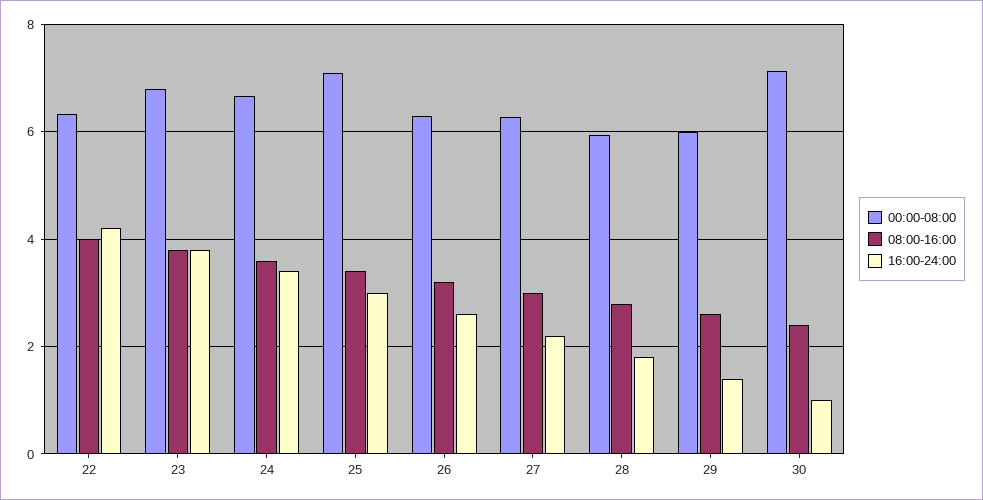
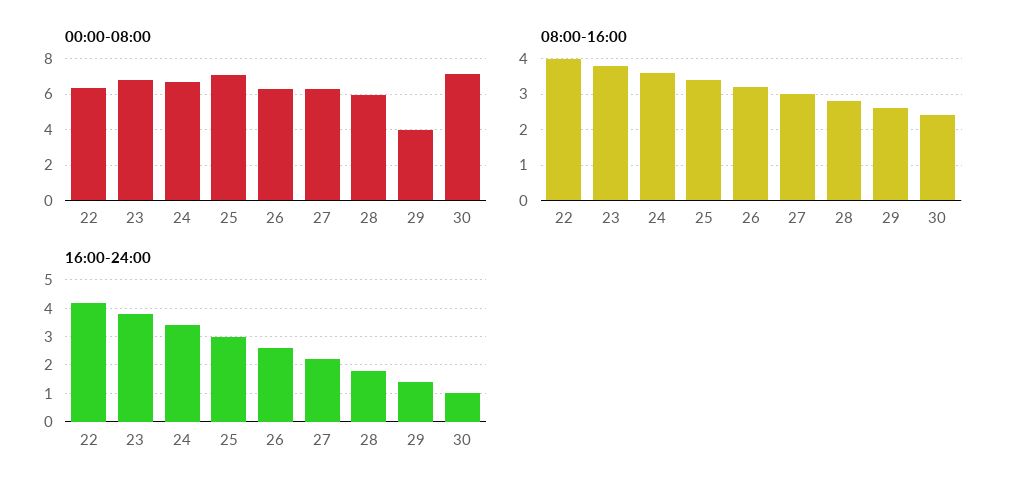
  {
    "00:00-08:00": {
      "22": 6.4,
      "23": 6.8,
      "24": 6.6,
      "25": 7.2,
      "26": 6.4,
      "27": 6.2,
      "28": 6,
-     "29": 6,
+     "29": 4,
      "30": 7.2
    },
    "08:00-16:00": {
      "22": 4,
      "23": 3.8,
      "24": 3.6,
      "25": 3.4,
      "26": 3.2,
      "27": 3,
      "28": 2.8,
      "29": 2.6,
      "30": 2.4
    },
    "16:00-24:00": {
      "22": 4.2,
      "23": 3.8,
      "24": 3.4,
      "25": 3,
      "26": 2.6,
      "27": 2.2,
      "28": 1.8,
      "29": 1.4,
      "30": 1
    }
  }

